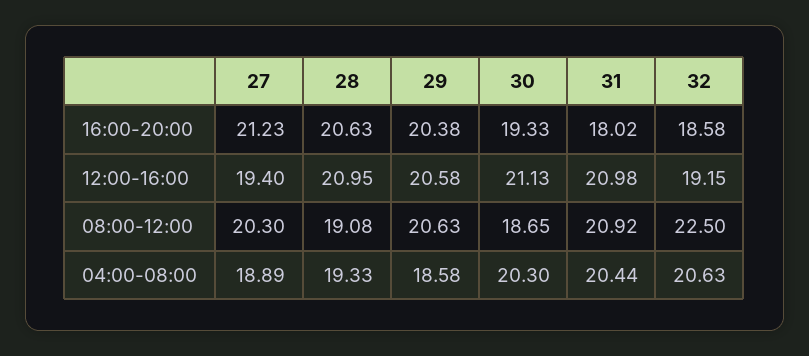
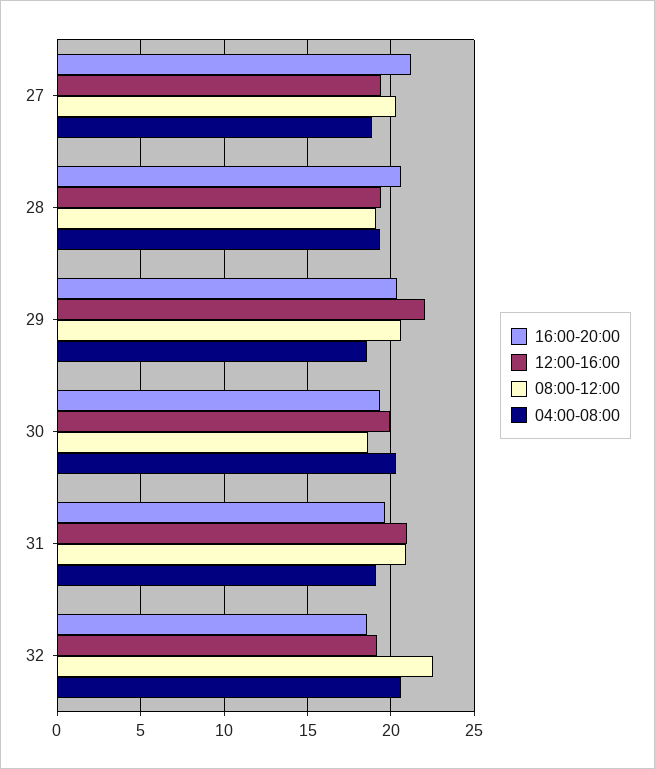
  {
    "16:00-20:00": {
      "27": 21.23,
      "28": 20.63,
      "29": 20.38,
      "30": 19.33,
-     "31": 18.02,
+     "31": 19.5,
      "32": 18.58
    },
    "12:00-16:00": {
      "27": 19.4,
-     "28": 20.95,
+     "28": 19.5,
-     "29": 20.58,
+     "29": 22,
-     "30": 21.13,
+     "30": 20,
      "31": 20.98,
      "32": 19.15
    },
    "08:00-12:00": {
      "27": 20.3,
      "28": 19.08,
      "29": 20.63,
      "30": 18.65,
      "31": 20.92,
      "32": 22.5
    },
    "04:00-08:00": {
      "27": 18.89,
      "28": 19.33,
      "29": 18.58,
      "30": 20.3,
-     "31": 20.44,
+     "31": 19,
      "32": 20.63
    }
  }

